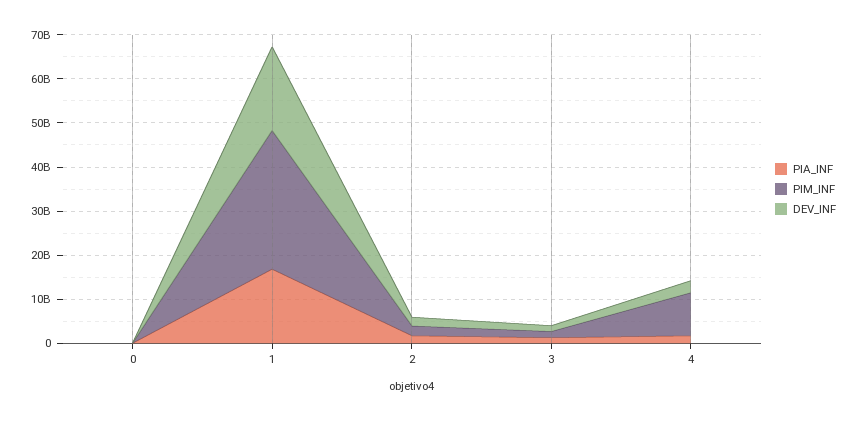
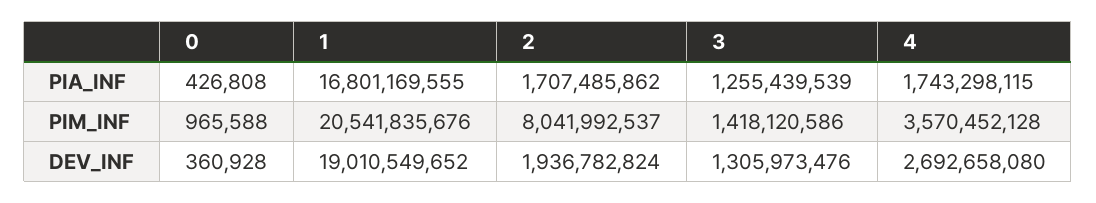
  {
    "PIA_INF": {
      "0": 426808,
      "1": 16801169555,
      "2": 1707485862,
      "3": 1255439539,
      "4": 1743298115
    },
    "PIM_INF": {
      "0": 965588,
-     "1": 32000000000,
+     "1": 20541835676,
-     "2": 2000000000,
+     "2": 8041992537,
      "3": 1418120586,
-     "4": 10000000000
+     "4": 3570452128
    },
    "DEV_INF": {
      "0": 360928,
      "1": 19010549652,
      "2": 1936782824,
      "3": 1305973476,
      "4": 2692658080
    }
  }

